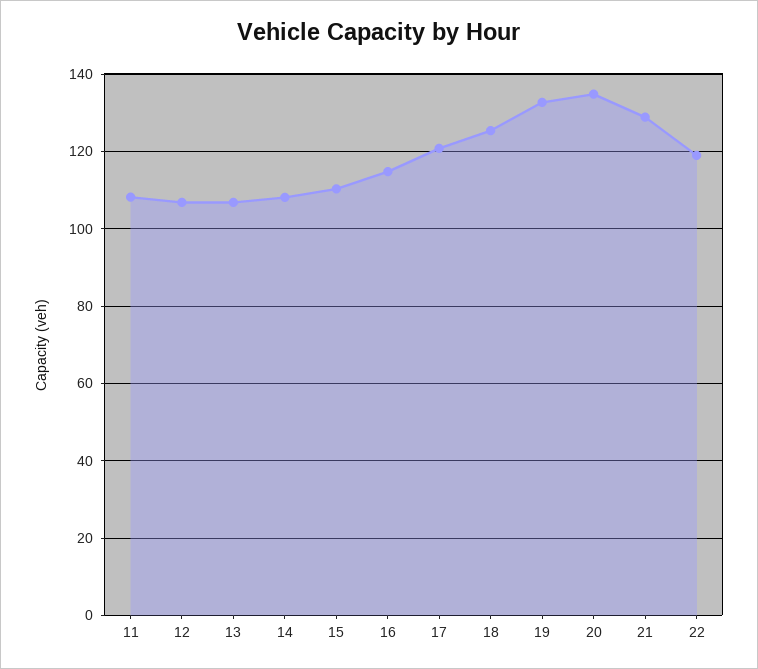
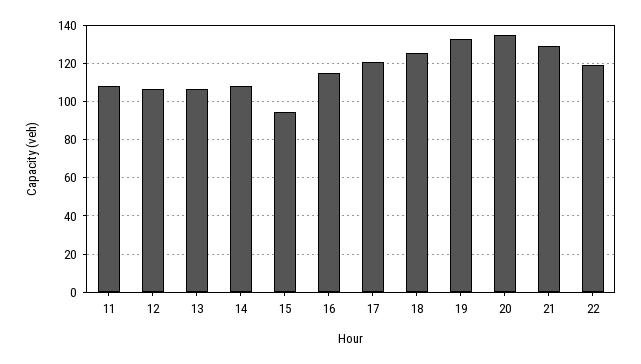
  {
    "11": 108,
    "12": 106,
    "13": 106,
    "14": 108,
-   "15": 110,
+   "15": 95,
    "16": 114,
    "17": 120,
    "18": 126,
    "19": 132,
    "20": 134,
    "21": 128,
    "22": 120
  }

